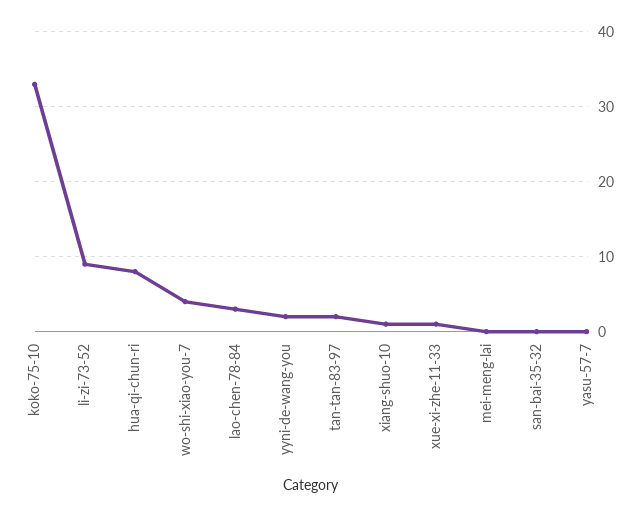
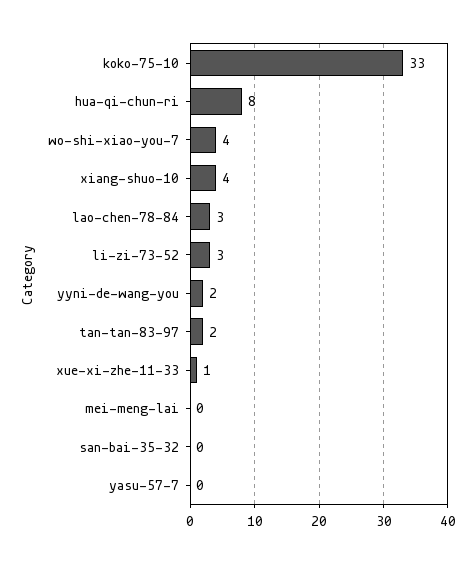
  {
    "koko-75-10": 33,
-   "li-zi-73-52": 9,
+   "li-zi-73-52": 3,
    "hua-qi-chun-ri": 8,
    "wo-shi-xiao-you-7": 4,
    "lao-chen-78-84": 3,
    "yyni-de-wang-you": 2,
    "tan-tan-83-97": 2,
-   "xiang-shuo-10": 1,
+   "xiang-shuo-10": 4,
    "xue-xi-zhe-11-33": 1,
    "mei-meng-lai": 0,
    "san-bai-35-32": 0,
    "yasu-57-7": 0
  }

